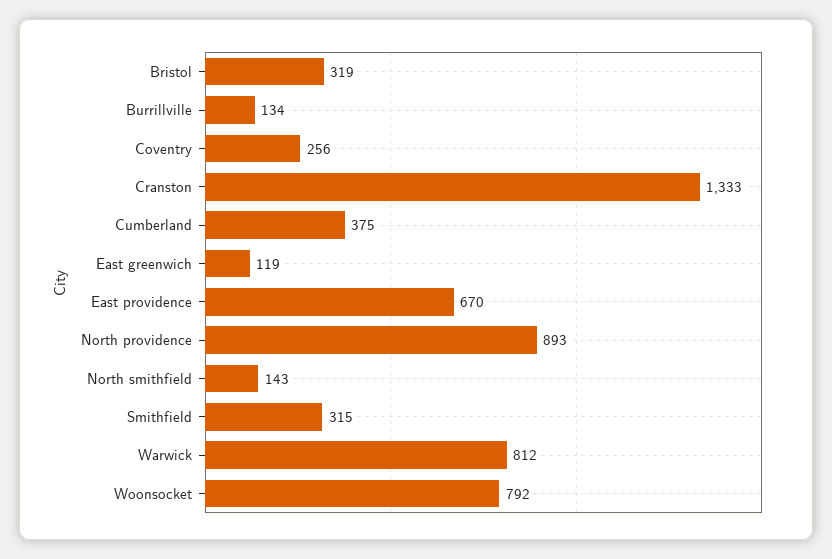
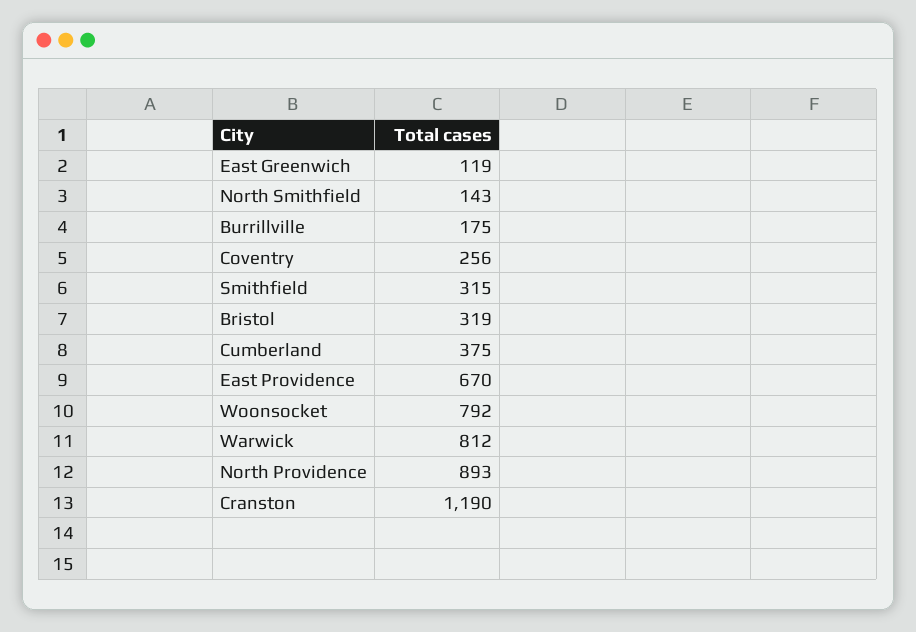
  {
    "Bristol": 319,
-   "Burrillville": 134,
+   "Burrillville": 175,
    "Coventry": 256,
-   "Cranston": 1333,
+   "Cranston": 1190,
    "Cumberland": 375,
    "East greenwich": 119,
    "East providence": 670,
    "North providence": 893,
    "North smithfield": 143,
    "Smithfield": 315,
    "Warwick": 812,
    "Woonsocket": 792
  }

